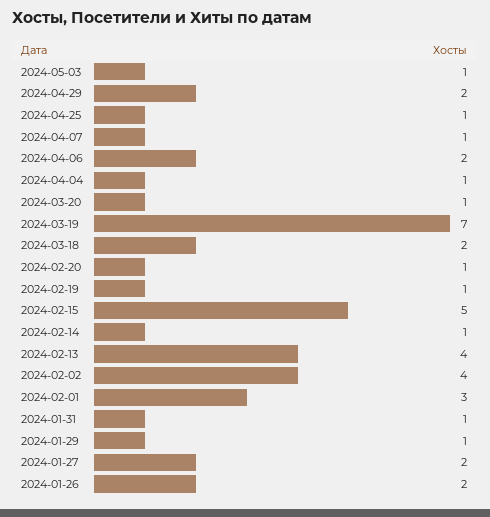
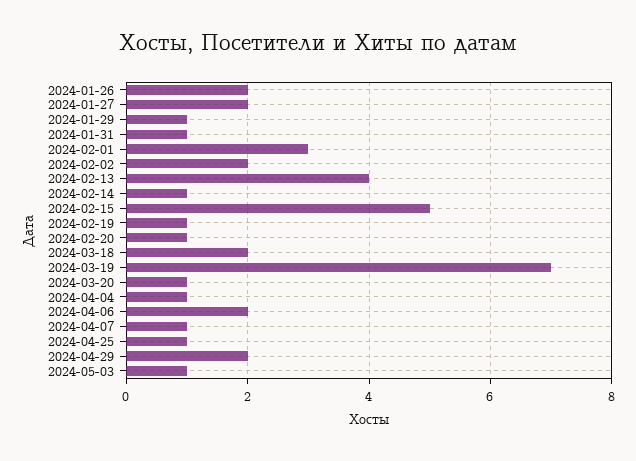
  {
    "2024-05-03": 1,
    "2024-04-29": 2,
    "2024-04-25": 1,
    "2024-04-07": 1,
    "2024-04-06": 2,
    "2024-04-04": 1,
    "2024-03-20": 1,
    "2024-03-19": 7,
    "2024-03-18": 2,
    "2024-02-20": 1,
    "2024-02-19": 1,
    "2024-02-15": 5,
    "2024-02-14": 1,
    "2024-02-13": 4,
-   "2024-02-02": 4,
+   "2024-02-02": 2,
    "2024-02-01": 3,
    "2024-01-31": 1,
    "2024-01-29": 1,
    "2024-01-27": 2,
    "2024-01-26": 2
  }

